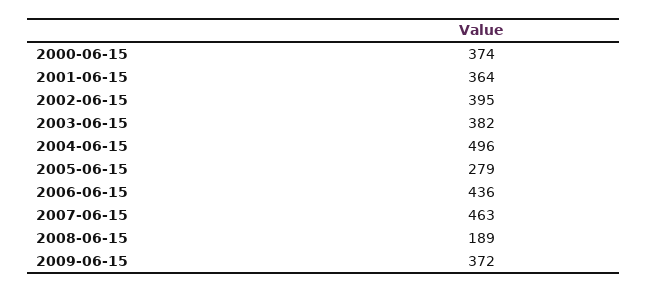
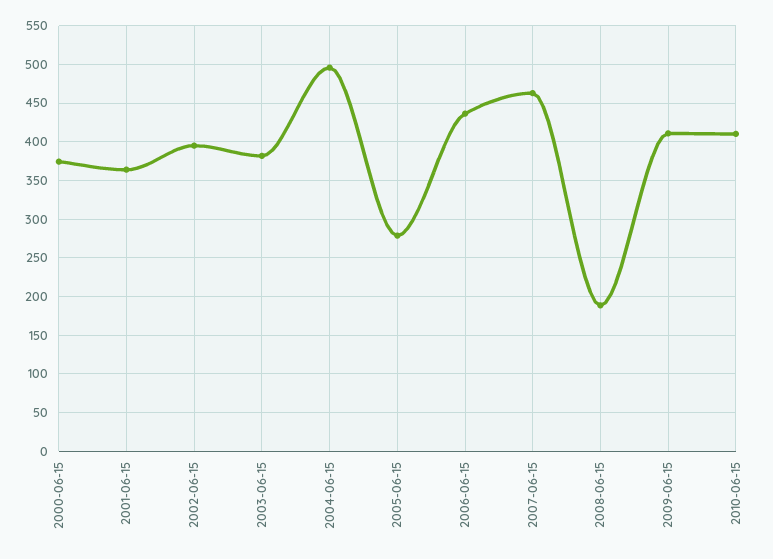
  {
    "2000-06-15": 374,
    "2001-06-15": 364,
    "2002-06-15": 395,
    "2003-06-15": 382,
    "2004-06-15": 496,
    "2005-06-15": 279,
    "2006-06-15": 436,
    "2007-06-15": 463,
    "2008-06-15": 189,
-   "2009-06-15": 372
+   "2009-06-15": 410,
+   "2010-06-15": 410
  }

